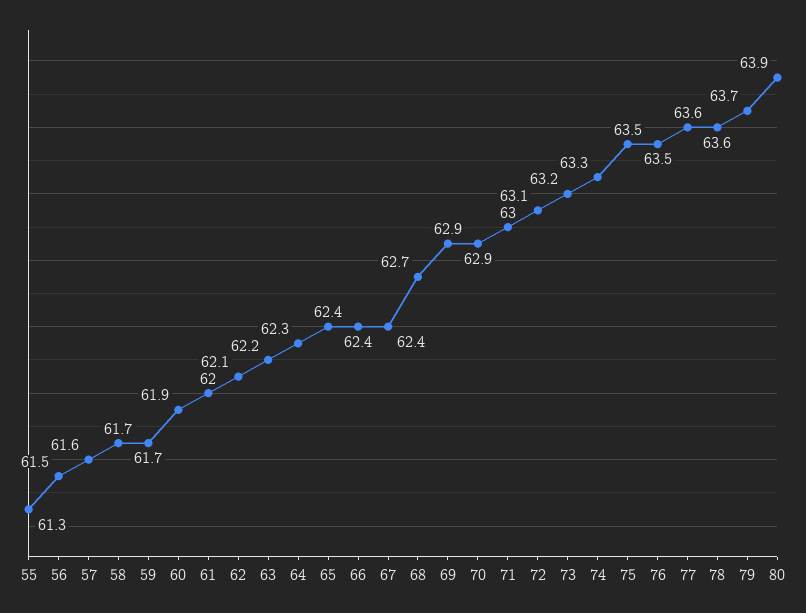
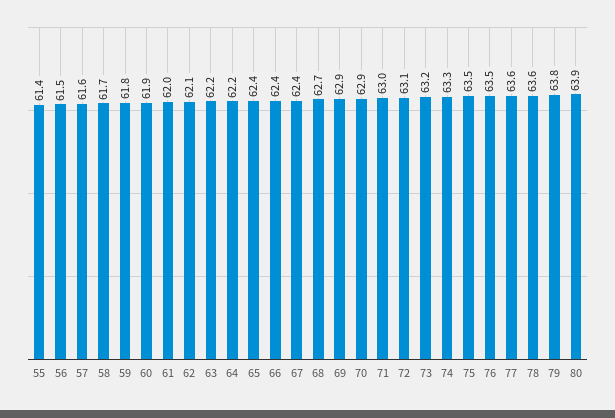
  {
-   "55": 61.3,
+   "55": 61.4,
    "56": 61.5,
    "57": 61.6,
    "58": 61.7,
-   "59": 61.7,
+   "59": 61.8,
    "60": 61.9,
    "61": 62,
    "62": 62.1,
    "63": 62.2,
-   "64": 62.3,
+   "64": 62.2,
    "65": 62.4,
    "66": 62.4,
    "67": 62.4,
    "68": 62.7,
    "69": 62.9,
    "70": 62.9,
    "71": 63,
    "72": 63.1,
    "73": 63.2,
    "74": 63.3,
    "75": 63.5,
    "76": 63.5,
    "77": 63.6,
    "78": 63.6,
-   "79": 63.7,
+   "79": 63.8,
    "80": 63.9
  }

